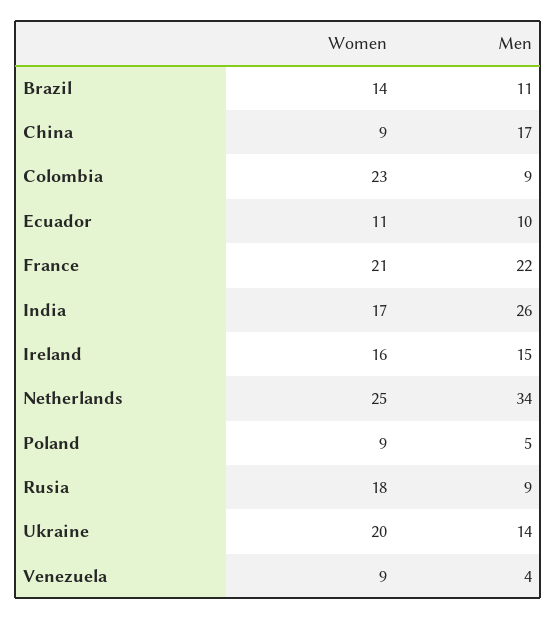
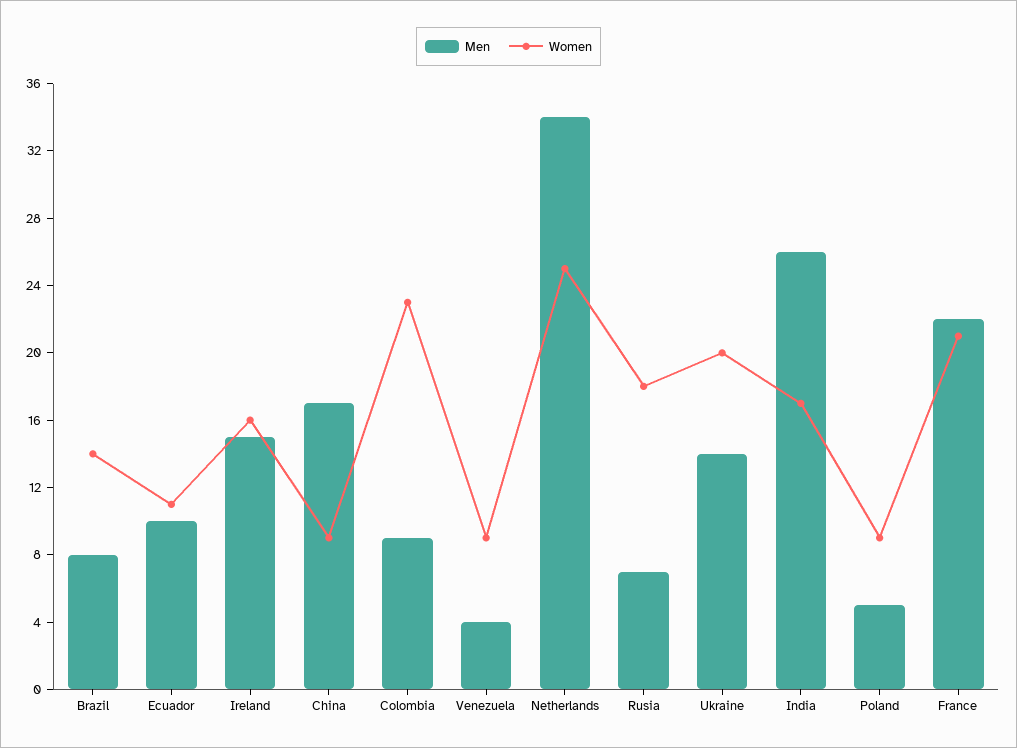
  {
    "Women": {
      "Brazil": 14,
      "China": 9,
      "Colombia": 23,
      "Ecuador": 11,
      "France": 21,
      "India": 17,
      "Ireland": 16,
      "Netherlands": 25,
      "Poland": 9,
      "Rusia": 18,
      "Ukraine": 20,
      "Venezuela": 9
    },
    "Men": {
-     "Brazil": 11,
+     "Brazil": 8,
      "China": 17,
      "Colombia": 9,
      "Ecuador": 10,
      "France": 22,
      "India": 26,
      "Ireland": 15,
      "Netherlands": 34,
      "Poland": 5,
-     "Rusia": 9,
+     "Rusia": 7,
      "Ukraine": 14,
      "Venezuela": 4
    }
  }

